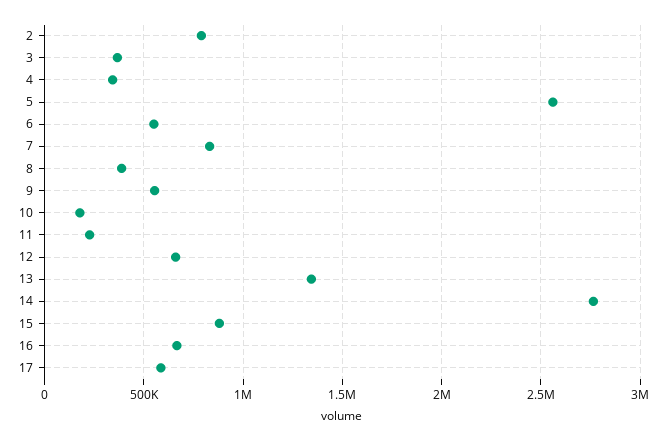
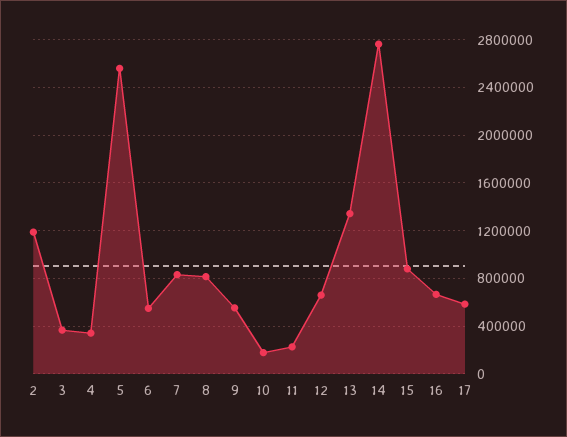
  {
-   "2": 800000,
+   "2": 1200000,
    "3": 350000,
    "4": 350000,
    "5": 2550000,
    "6": 550000,
    "7": 850000,
-   "8": 400000,
+   "8": 800000,
    "9": 550000,
    "10": 200000,
    "11": 250000,
    "12": 650000,
    "13": 1350000,
    "14": 2750000,
    "15": 900000,
    "16": 650000,
    "17": 600000
  }

